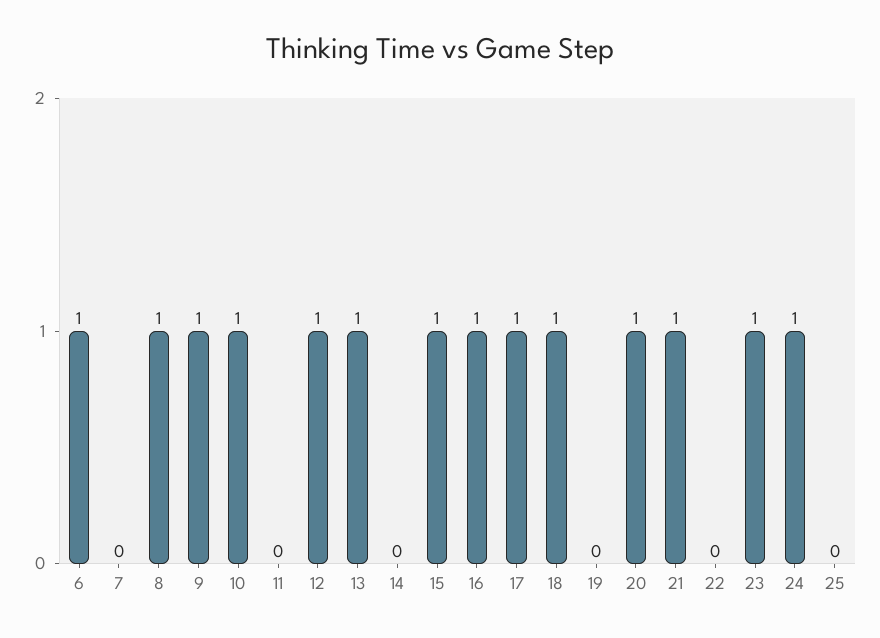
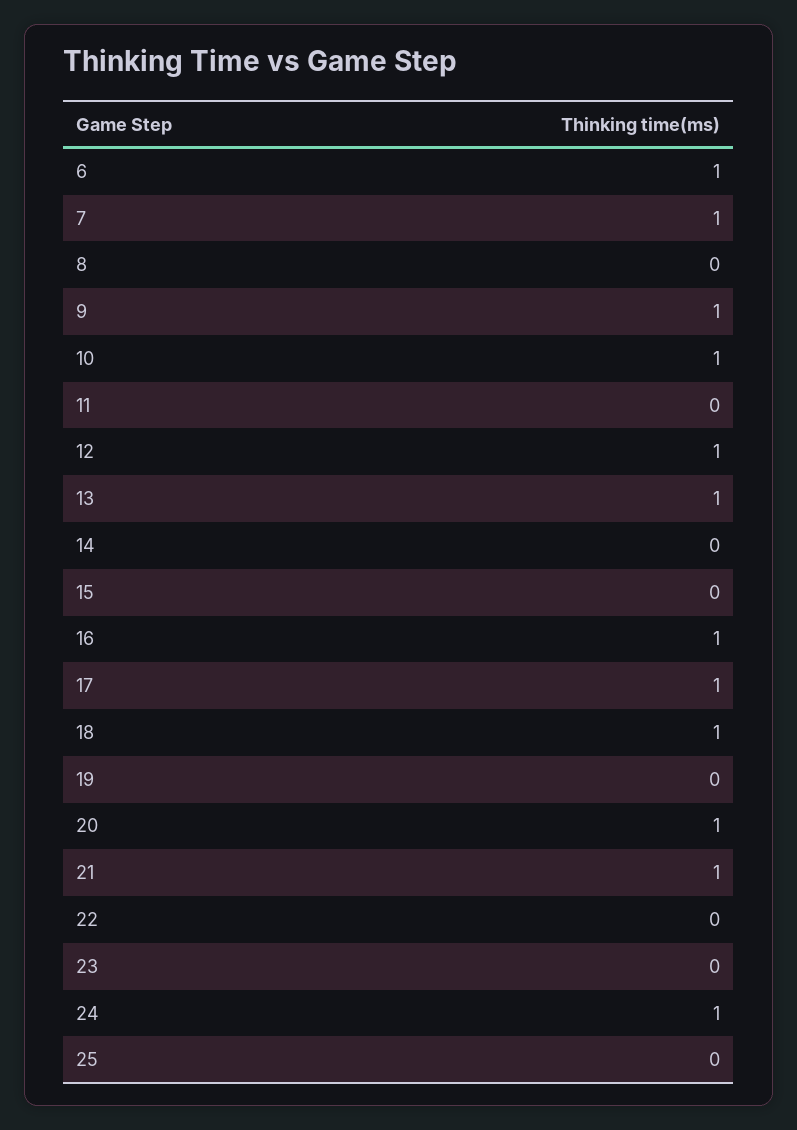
  {
    "6": 1,
-   "7": 0,
+   "7": 1,
-   "8": 1,
+   "8": 0,
    "9": 1,
    "10": 1,
    "11": 0,
    "12": 1,
    "13": 1,
    "14": 0,
-   "15": 1,
+   "15": 0,
    "16": 1,
    "17": 1,
    "18": 1,
    "19": 0,
    "20": 1,
    "21": 1,
    "22": 0,
-   "23": 1,
+   "23": 0,
    "24": 1,
    "25": 0
  }

